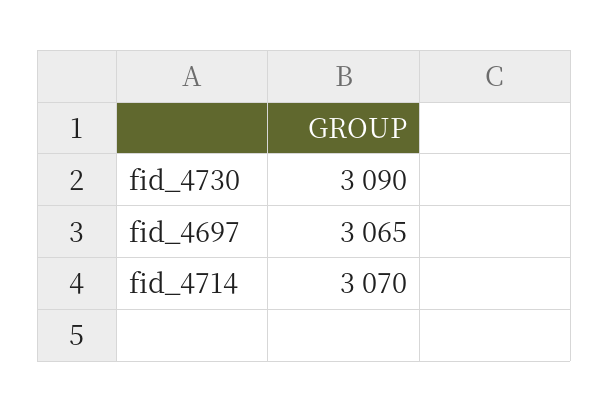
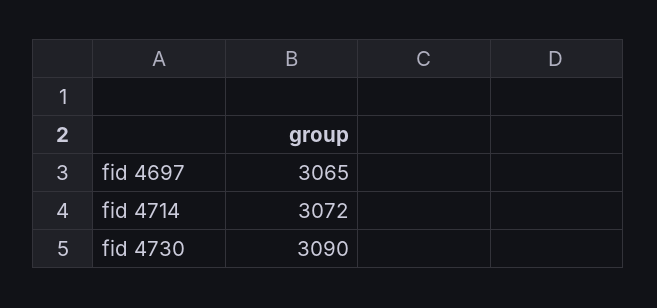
  {
    "fid_4730": 3090,
    "fid_4697": 3065,
-   "fid_4714": 3070
+   "fid_4714": 3072
  }

